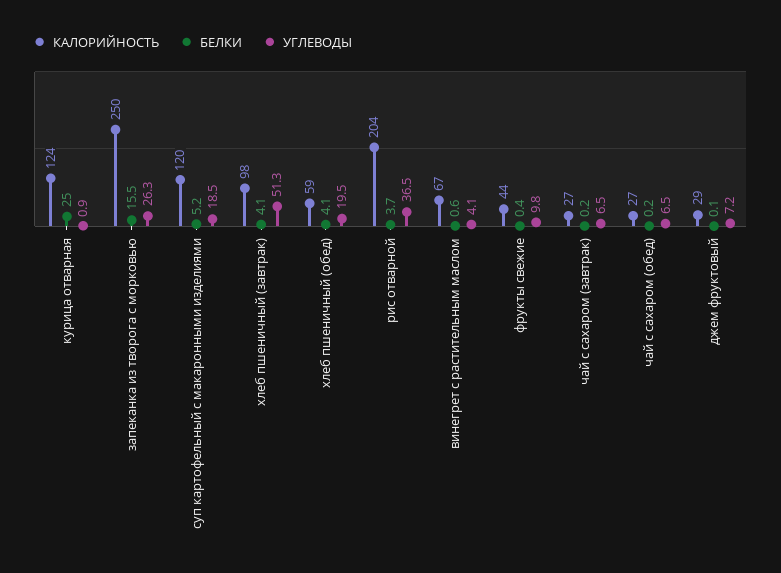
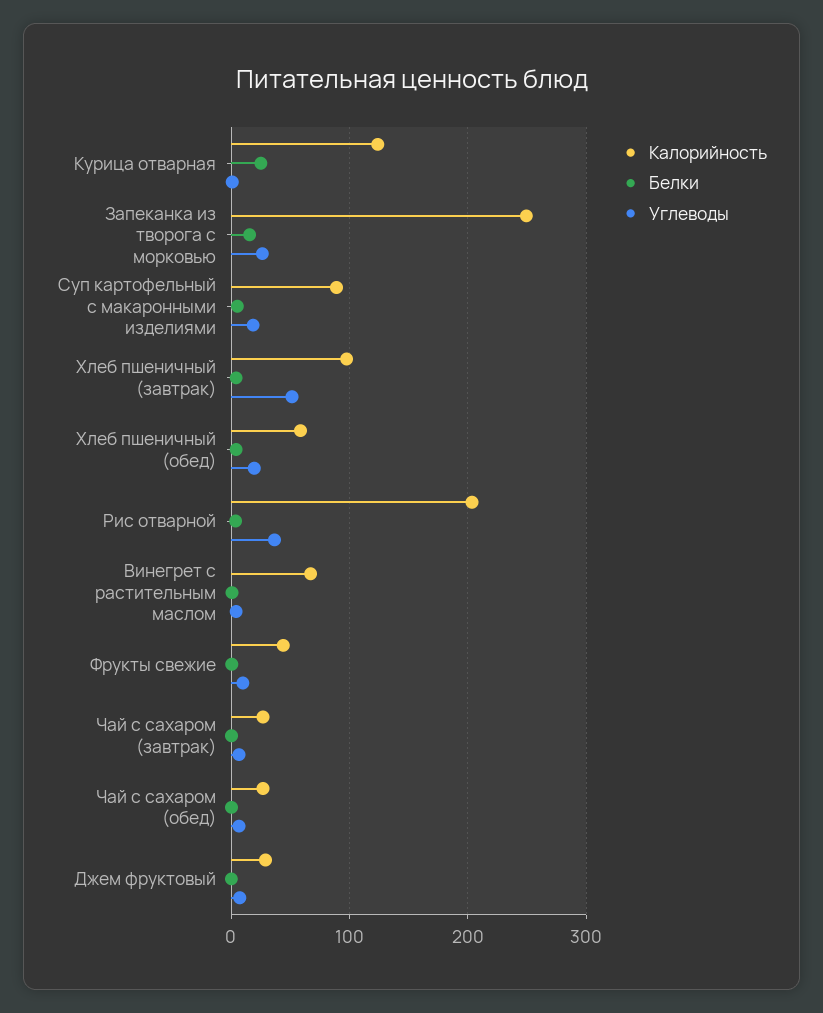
  {
    "КАЛОРИЙНОСТЬ": {
      "курица отварная": 124,
      "запеканка из творога с морковью": 250,
-     "суп картофельный с макаронными изделиями": 120,
+     "суп картофельный с макаронными изделиями": 90,
      "хлеб пшеничный (завтрак)": 98,
      "хлеб пшеничный (обед)": 59,
      "рис отварной": 204,
      "винегрет с растительным маслом": 67,
      "фрукты свежие": 44,
      "чай с сахаром (завтрак)": 27,
      "чай с сахаром (обед)": 27,
      "джем фруктовый": 29
    },
    "БЕЛКИ": {
      "курица отварная": 25,
      "запеканка из творога с морковью": 15.5,
      "суп картофельный с макаронными изделиями": 5.2,
      "хлеб пшеничный (завтрак)": 4.1,
      "хлеб пшеничный (обед)": 4.1,
      "рис отварной": 3.7,
      "винегрет с растительным маслом": 0.6,
      "фрукты свежие": 0.4,
      "чай с сахаром (завтрак)": 0.2,
      "чай с сахаром (обед)": 0.2,
      "джем фруктовый": 0.1
    },
    "УГЛЕВОДЫ": {
      "курица отварная": 0.9,
      "запеканка из творога с морковью": 26.3,
      "суп картофельный с макаронными изделиями": 18.5,
      "хлеб пшеничный (завтрак)": 51.3,
      "хлеб пшеничный (обед)": 19.5,
      "рис отварной": 36.5,
      "винегрет с растительным маслом": 4.1,
      "фрукты свежие": 9.8,
      "чай с сахаром (завтрак)": 6.5,
      "чай с сахаром (обед)": 6.5,
      "джем фруктовый": 7.2
    }
  }

